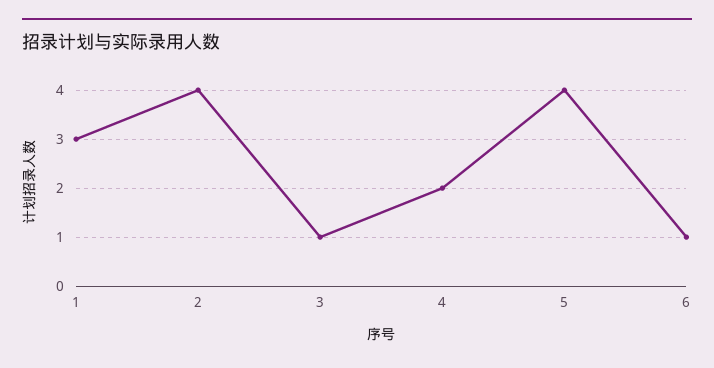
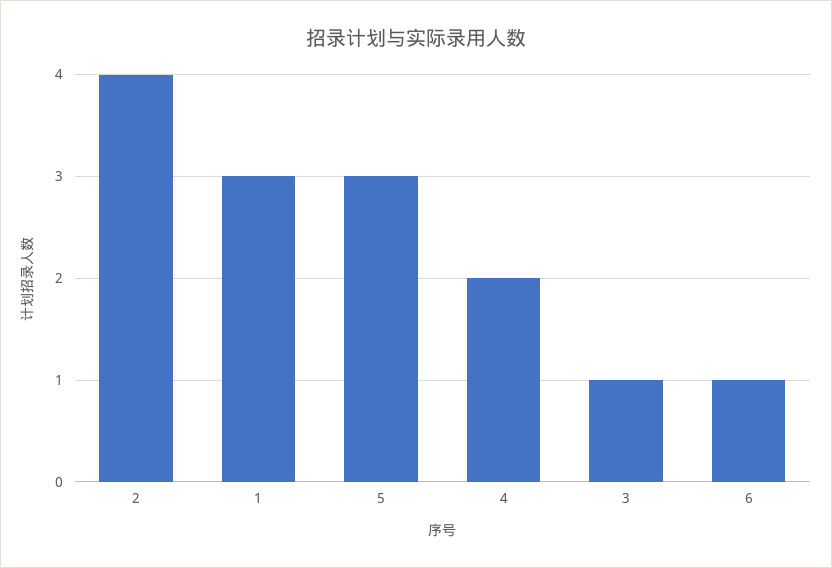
  {
    "1": 3,
    "2": 4,
    "3": 1,
    "4": 2,
-   "5": 4,
+   "5": 3,
    "6": 1
  }

